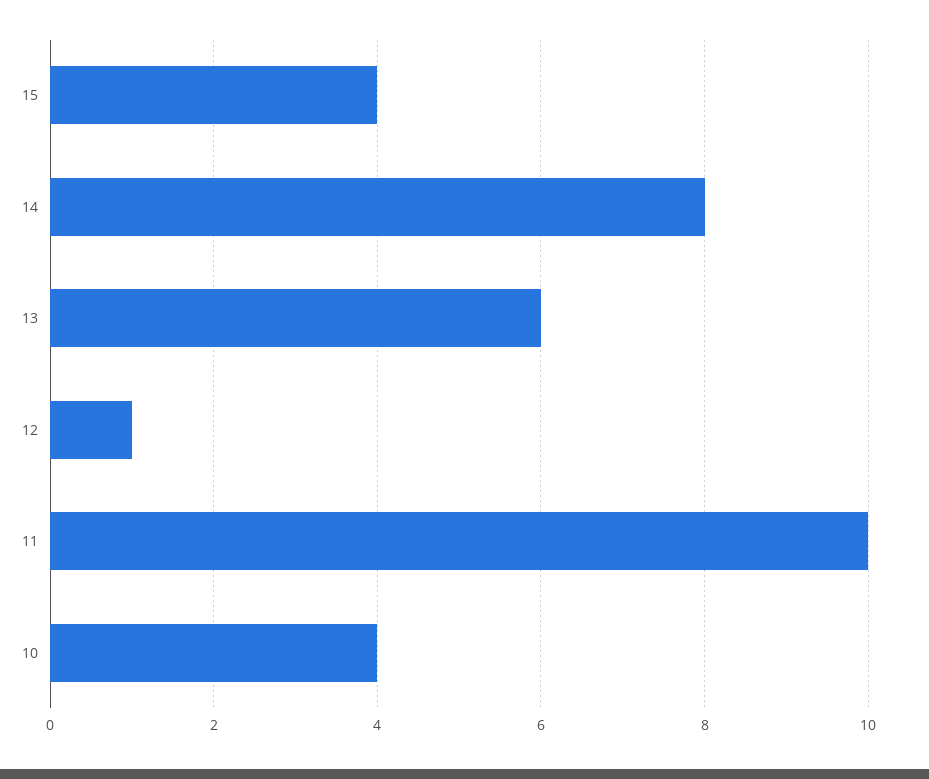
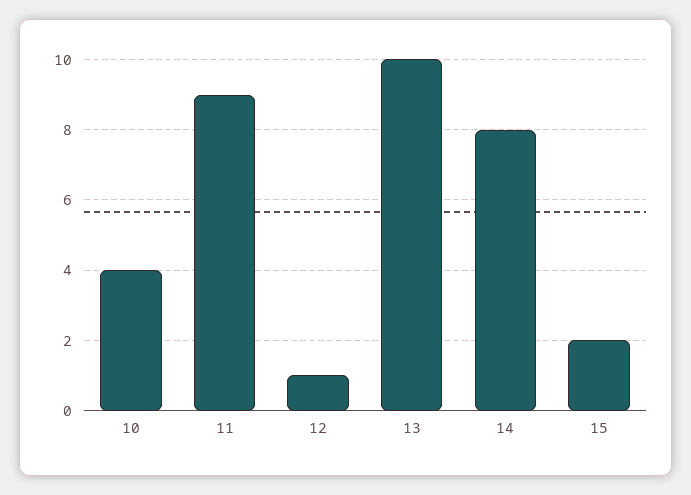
  {
-   "15": 4,
+   "15": 2,
    "14": 8,
-   "13": 6,
+   "13": 10,
    "12": 1,
-   "11": 10,
+   "11": 9,
    "10": 4
  }

